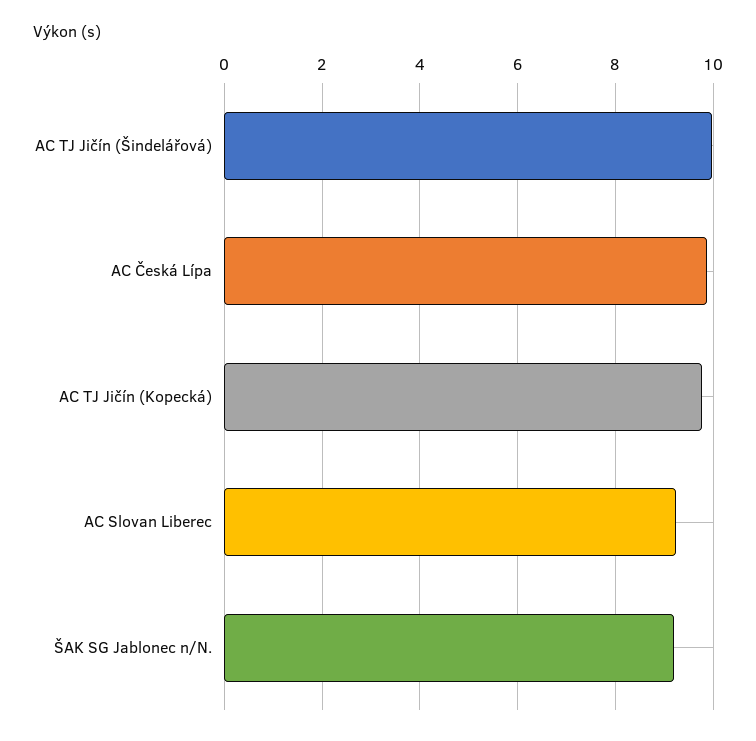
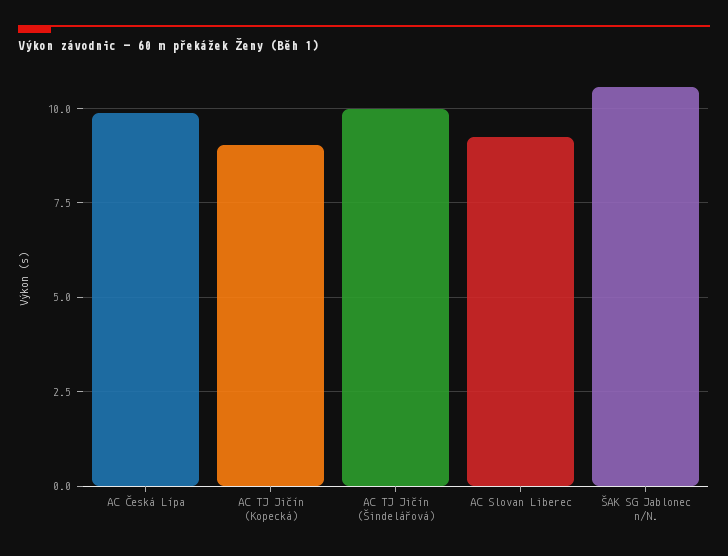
  {
    "AC TJ Jičín (Šindelářová)": 10,
    "AC Česká Lípa": 9.8,
-   "AC TJ Jičín (Kopecká)": 9.8,
+   "AC TJ Jičín (Kopecká)": 9,
    "AC Slovan Liberec": 9.2,
-   "ŠAK SG Jablonec n/N.": 9.2
+   "ŠAK SG Jablonec n/N.": 10.5
  }

